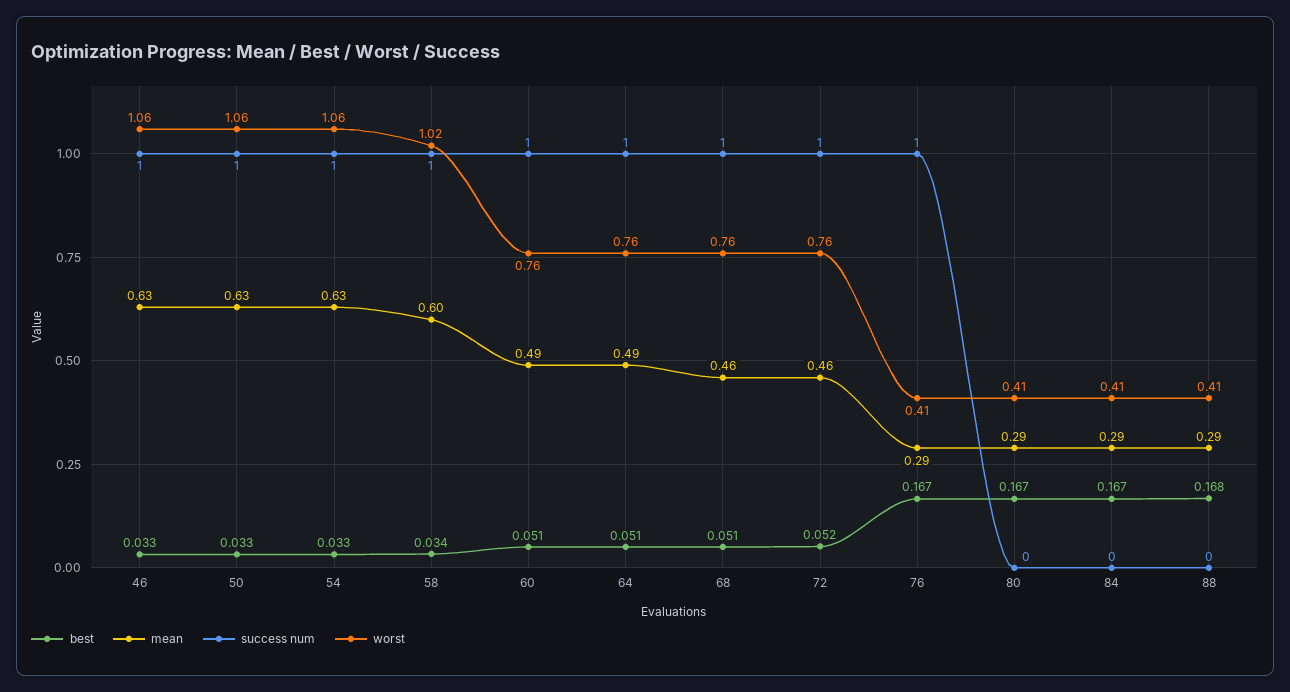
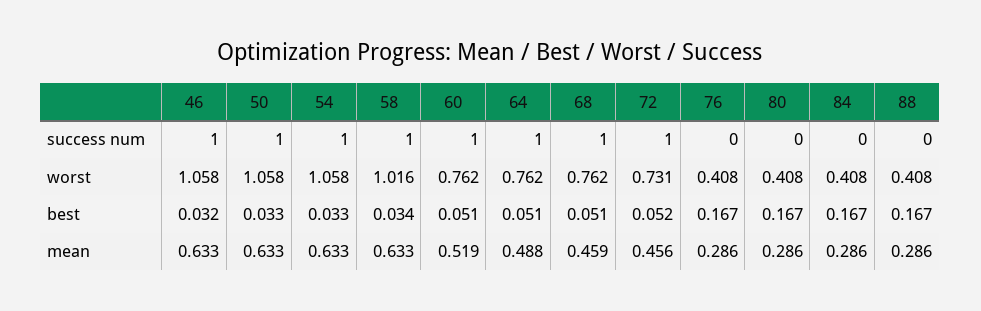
  {
    "best": {
-     "46": 0.033,
+     "46": 0.032,
      "50": 0.033,
      "54": 0.033,
      "58": 0.034,
      "60": 0.051,
      "64": 0.051,
      "68": 0.051,
      "72": 0.052,
      "76": 0.167,
      "80": 0.167,
      "84": 0.167,
-     "88": 0.168
+     "88": 0.167
    },
    "mean": {
      "46": 0.633,
      "50": 0.633,
      "54": 0.633,
-     "58": 0.6,
+     "58": 0.633,
-     "60": 0.49,
+     "60": 0.519,
      "64": 0.488,
      "68": 0.459,
      "72": 0.456,
      "76": 0.286,
      "80": 0.286,
      "84": 0.286,
      "88": 0.286
    },
    "success num": {
      "46": 1,
      "50": 1,
      "54": 1,
      "58": 1,
      "60": 1,
      "64": 1,
      "68": 1,
      "72": 1,
-     "76": 1,
+     "76": 0,
      "80": 0,
      "84": 0,
      "88": 0
    },
    "worst": {
      "46": 1.058,
      "50": 1.058,
      "54": 1.058,
      "58": 1.016,
      "60": 0.762,
      "64": 0.762,
      "68": 0.762,
-     "72": 0.76,
+     "72": 0.731,
      "76": 0.408,
      "80": 0.408,
      "84": 0.408,
      "88": 0.408
    }
  }

